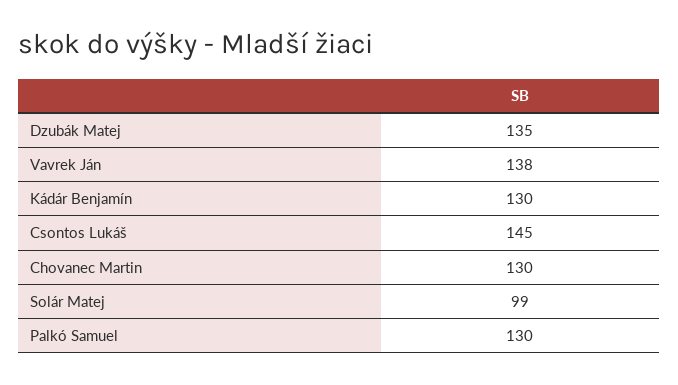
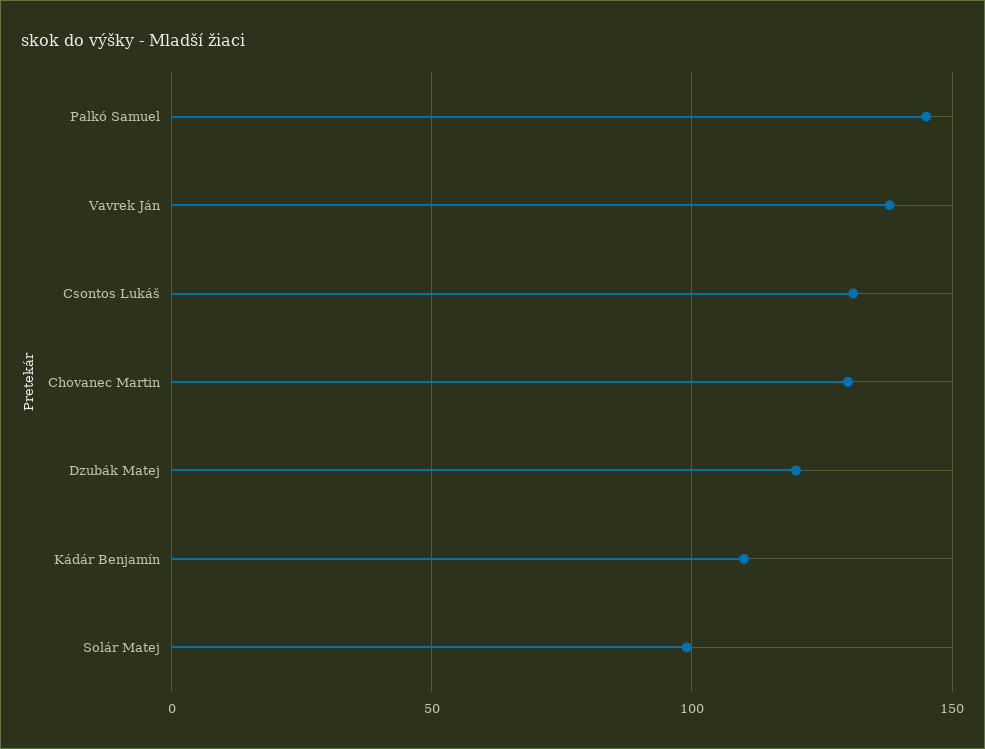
  {
-   "Dzubák Matej": 135,
+   "Dzubák Matej": 120,
    "Vavrek Ján": 138,
-   "Kádár Benjamín": 130,
+   "Kádár Benjamín": 110,
-   "Csontos Lukáš": 145,
+   "Csontos Lukáš": 130,
    "Chovanec Martin": 130,
    "Solár Matej": 99,
-   "Palkó Samuel": 130
+   "Palkó Samuel": 145
  }

